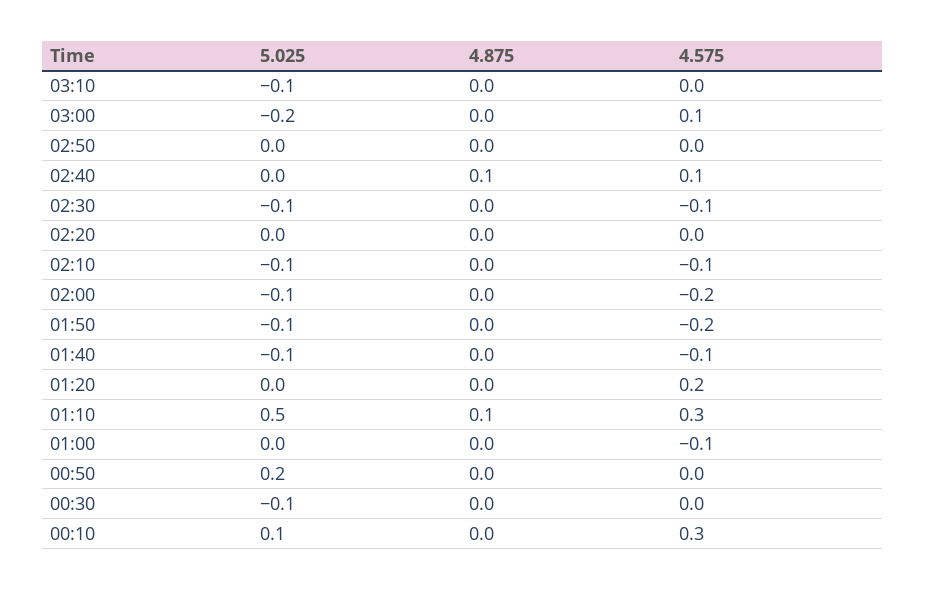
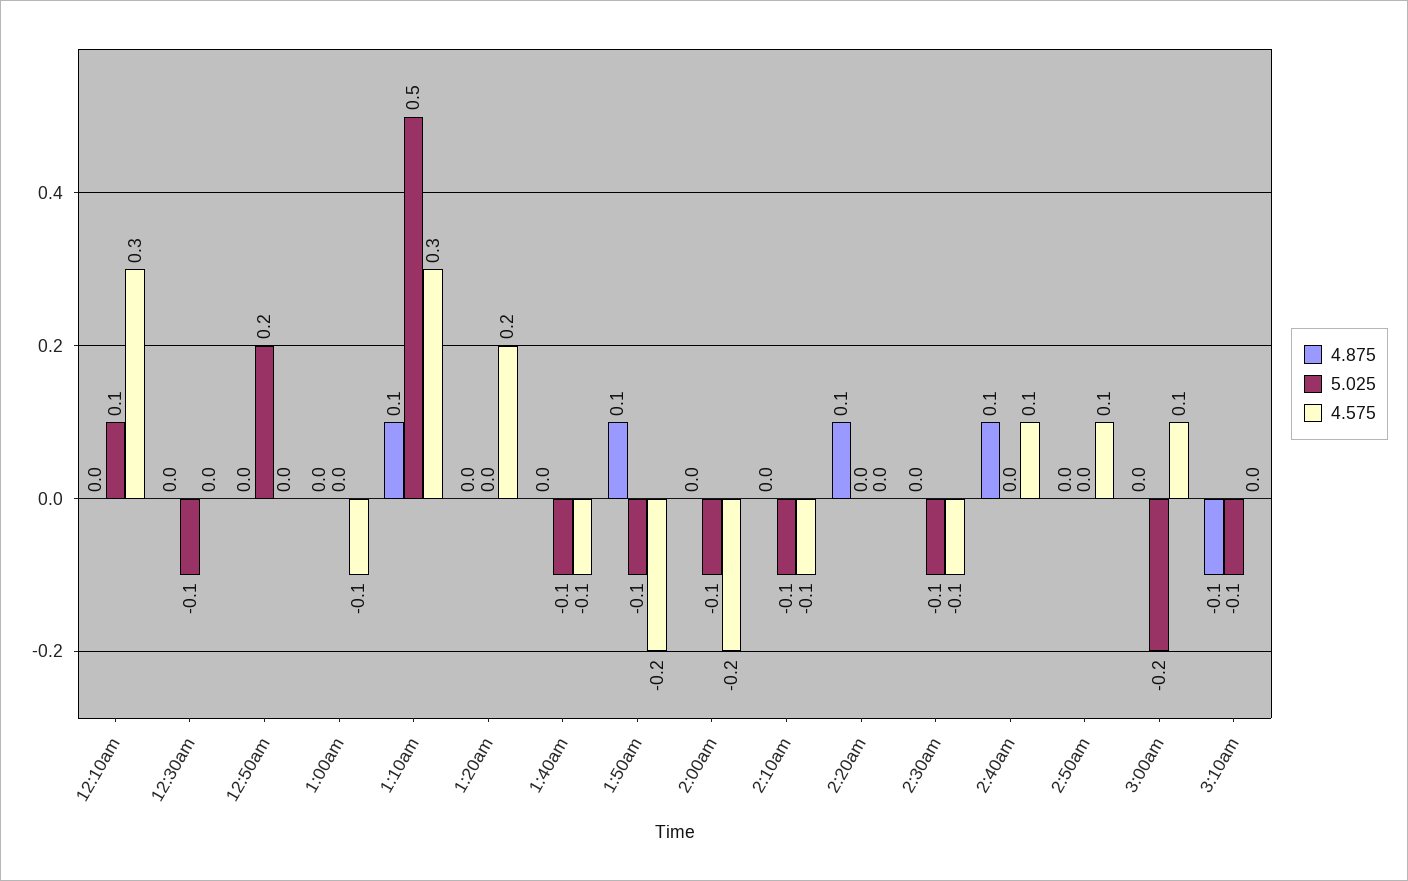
  {
    "5.025": {
      "03:10": -0.1,
      "03:00": -0.2,
      "02:50": 0,
      "02:40": 0,
      "02:30": -0.1,
      "02:20": 0,
      "02:10": -0.1,
      "02:00": -0.1,
      "01:50": -0.1,
      "01:40": -0.1,
      "01:20": 0,
      "01:10": 0.5,
      "01:00": 0,
      "00:50": 0.2,
      "00:30": -0.1,
      "00:10": 0.1
    },
    "4.875": {
-     "03:10": 0,
+     "03:10": -0.1,
      "03:00": 0,
      "02:50": 0,
      "02:40": 0.1,
      "02:30": 0,
-     "02:20": 0,
+     "02:20": 0.1,
      "02:10": 0,
      "02:00": 0,
-     "01:50": 0,
+     "01:50": 0.1,
      "01:40": 0,
      "01:20": 0,
      "01:10": 0.1,
      "01:00": 0,
      "00:50": 0,
      "00:30": 0,
      "00:10": 0
    },
    "4.575": {
      "03:10": 0,
      "03:00": 0.1,
-     "02:50": 0,
+     "02:50": 0.1,
      "02:40": 0.1,
      "02:30": -0.1,
      "02:20": 0,
      "02:10": -0.1,
      "02:00": -0.2,
      "01:50": -0.2,
      "01:40": -0.1,
      "01:20": 0.2,
      "01:10": 0.3,
      "01:00": -0.1,
      "00:50": 0,
      "00:30": 0,
      "00:10": 0.3
    }
  }

